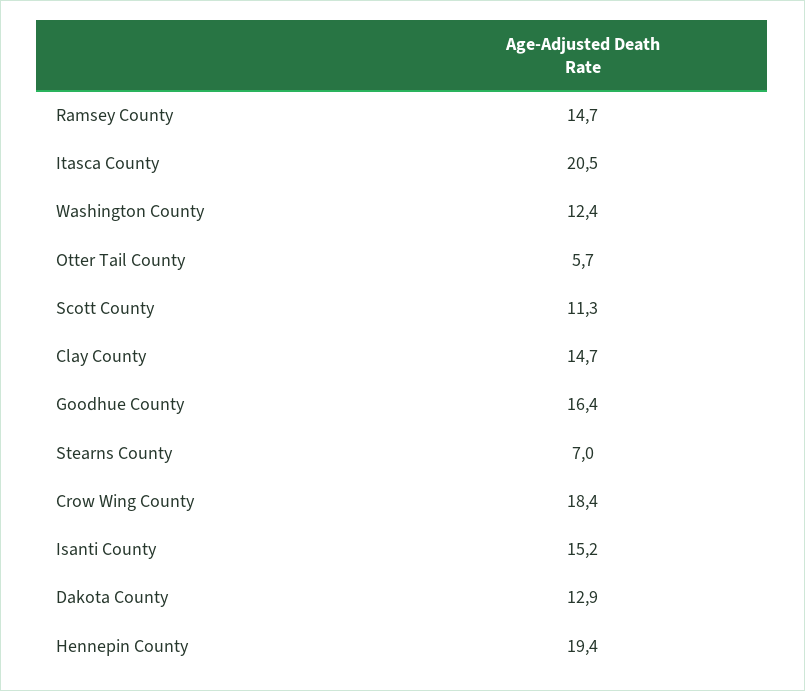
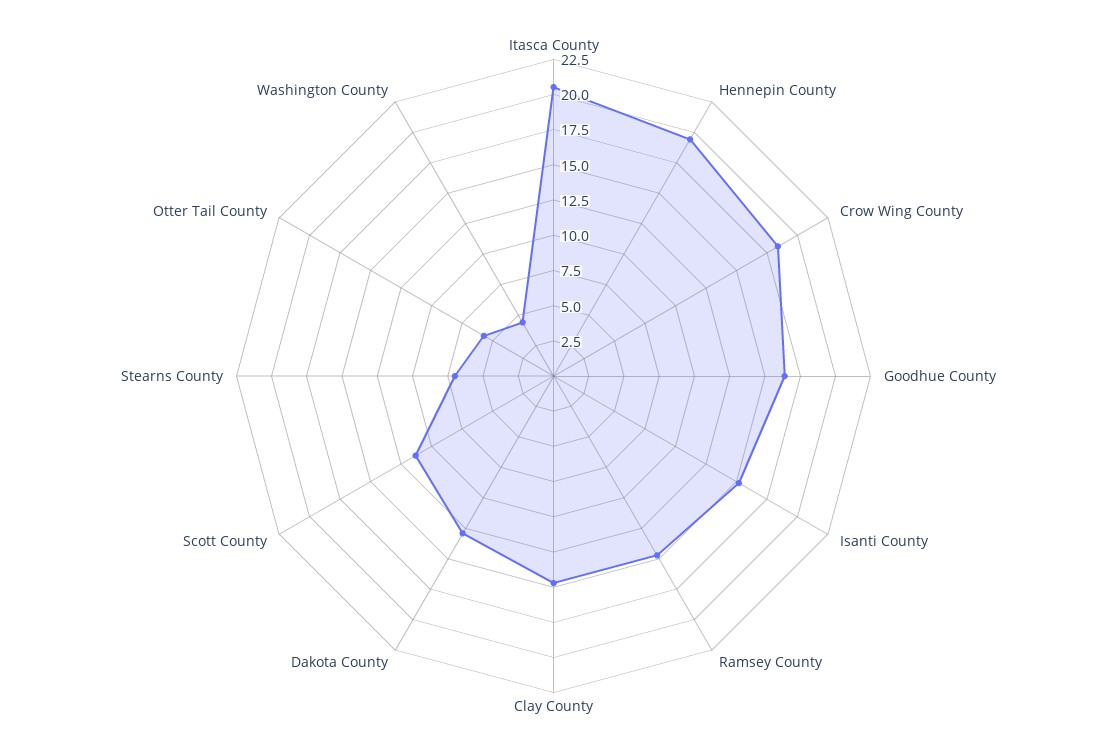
  {
    "Ramsey County": 14.7,
    "Itasca County": 20.5,
-   "Washington County": 12.4,
+   "Washington County": 5,
    "Otter Tail County": 5.7,
    "Scott County": 11.3,
    "Clay County": 14.7,
    "Goodhue County": 16.4,
    "Stearns County": 7,
    "Crow Wing County": 18.4,
    "Isanti County": 15.2,
    "Dakota County": 12.9,
    "Hennepin County": 19.4
  }

